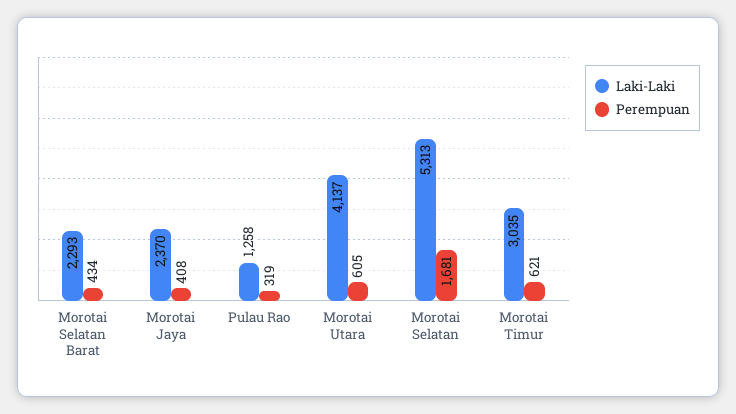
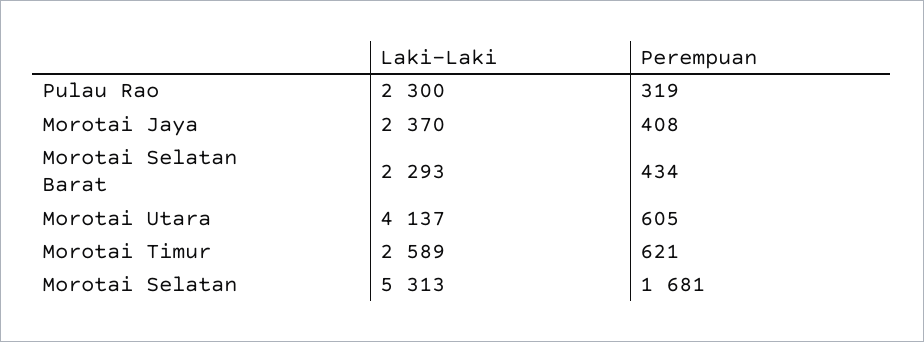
  {
    "Laki-Laki": {
      "Morotai Selatan Barat": 2293,
      "Morotai Jaya": 2370,
-     "Pulau Rao": 1258,
+     "Pulau Rao": 2300,
      "Morotai Utara": 4137,
      "Morotai Selatan": 5313,
-     "Morotai Timur": 3035
+     "Morotai Timur": 2589
    },
    "Perempuan": {
      "Morotai Selatan Barat": 434,
      "Morotai Jaya": 408,
      "Pulau Rao": 319,
      "Morotai Utara": 605,
      "Morotai Selatan": 1681,
      "Morotai Timur": 621
    }
  }

